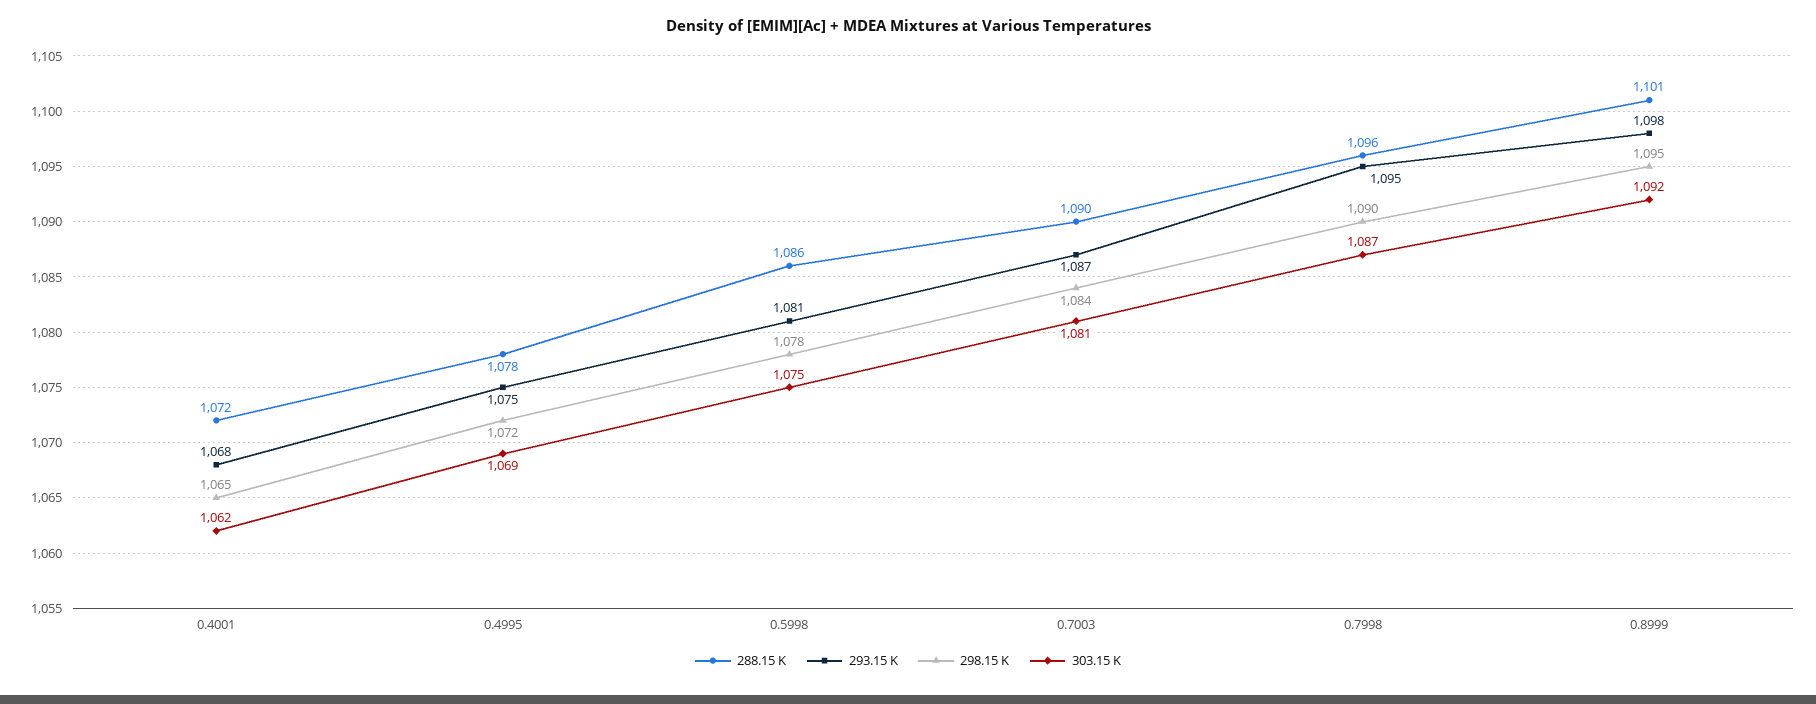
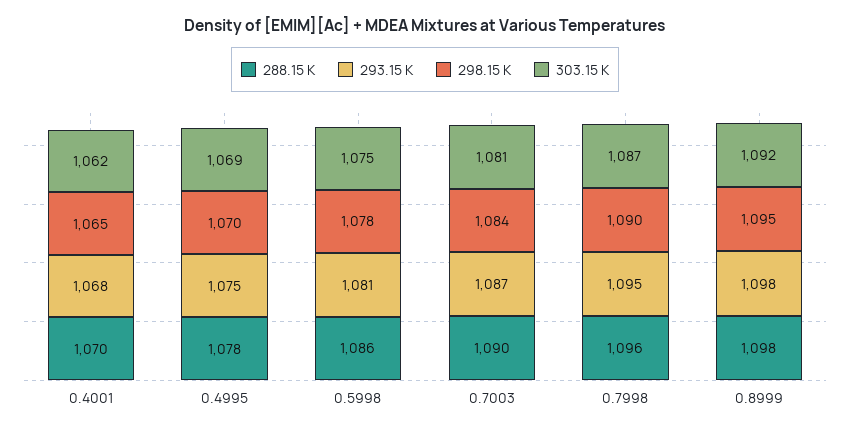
  {
    "288.15 K": {
-     "0.4001": 1072,
+     "0.4001": 1070,
      "0.4995": 1078,
      "0.5998": 1086,
      "0.7003": 1090,
      "0.7998": 1096,
-     "0.8999": 1101
+     "0.8999": 1098
    },
    "293.15 K": {
      "0.4001": 1068,
      "0.4995": 1075,
      "0.5998": 1081,
      "0.7003": 1087,
      "0.7998": 1095,
      "0.8999": 1098
    },
    "298.15 K": {
      "0.4001": 1065,
-     "0.4995": 1072,
+     "0.4995": 1070,
      "0.5998": 1078,
      "0.7003": 1084,
      "0.7998": 1090,
      "0.8999": 1095
    },
    "303.15 K": {
      "0.4001": 1062,
      "0.4995": 1069,
      "0.5998": 1075,
      "0.7003": 1081,
      "0.7998": 1087,
      "0.8999": 1092
    }
  }

